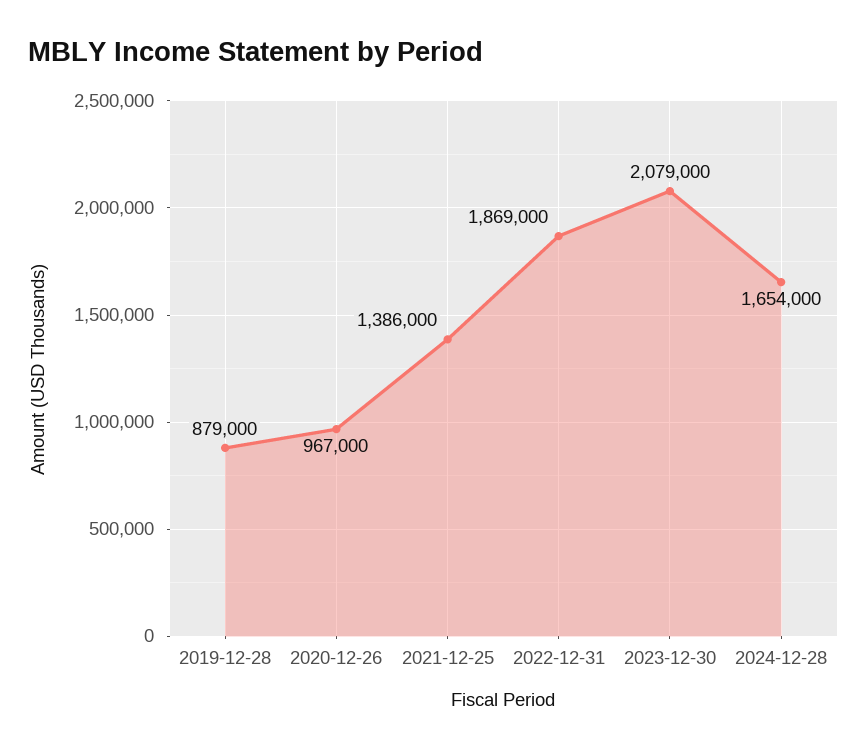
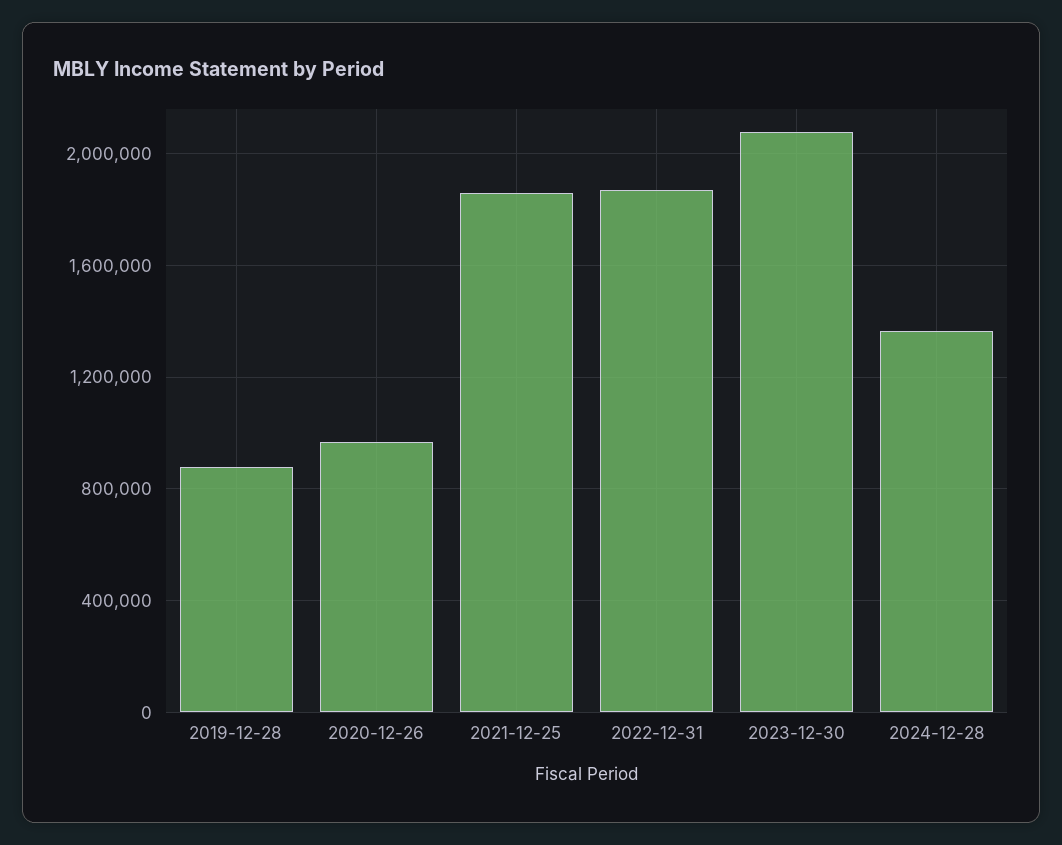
  {
    "2019-12-28": 879000,
    "2020-12-26": 967000,
-   "2021-12-25": 1386000,
+   "2021-12-25": 1850000,
    "2022-12-31": 1869000,
    "2023-12-30": 2079000,
-   "2024-12-28": 1654000
+   "2024-12-28": 1350000
  }

